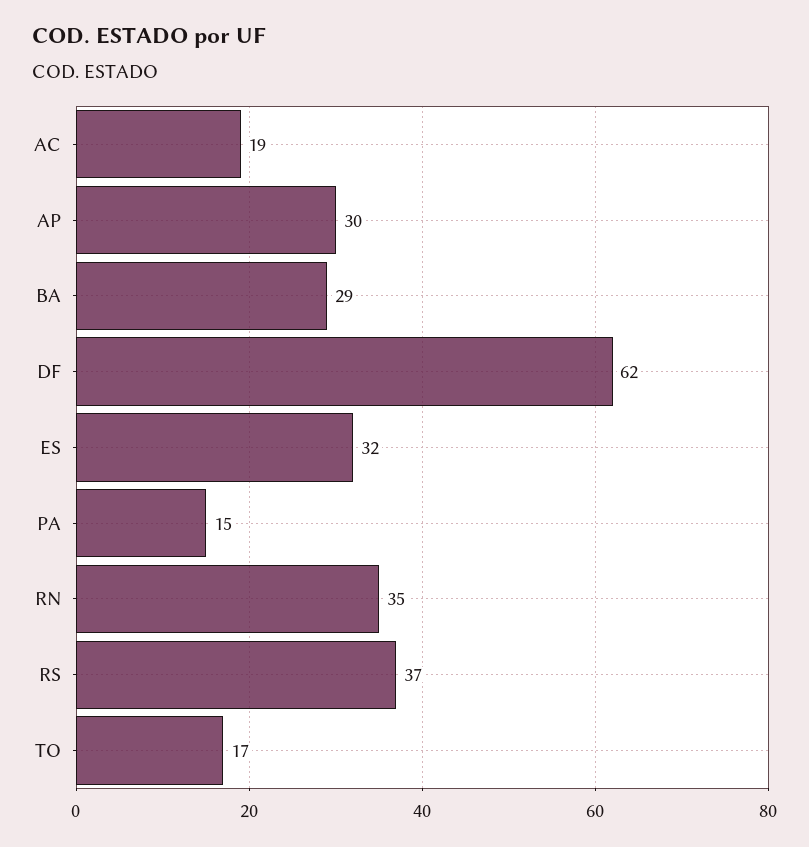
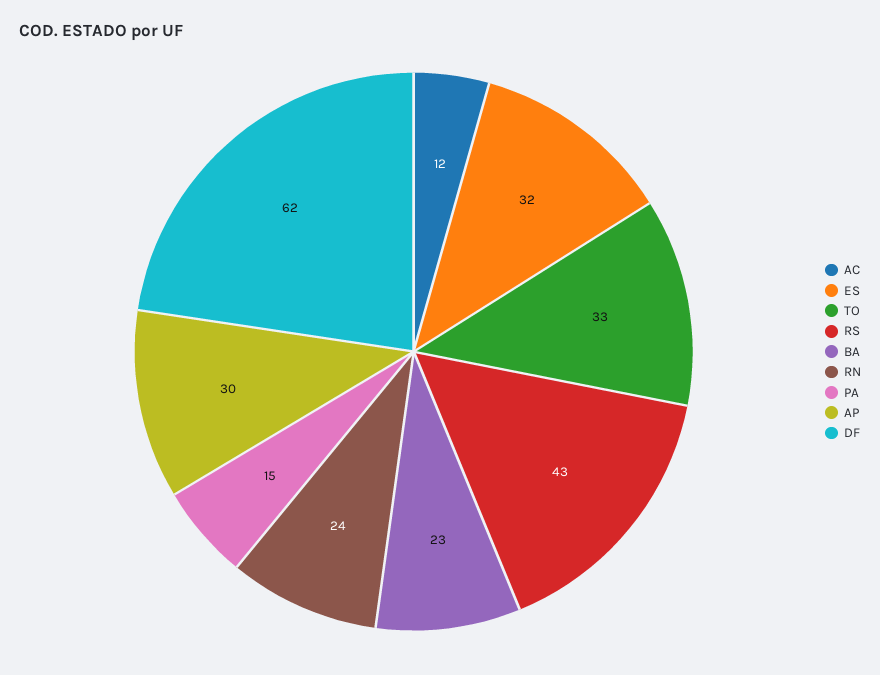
  {
-   "AC": 19,
+   "AC": 12,
    "AP": 30,
-   "BA": 29,
+   "BA": 23,
    "DF": 62,
    "ES": 32,
    "PA": 15,
-   "RN": 35,
+   "RN": 24,
-   "RS": 37,
+   "RS": 43,
-   "TO": 17
+   "TO": 33
  }

